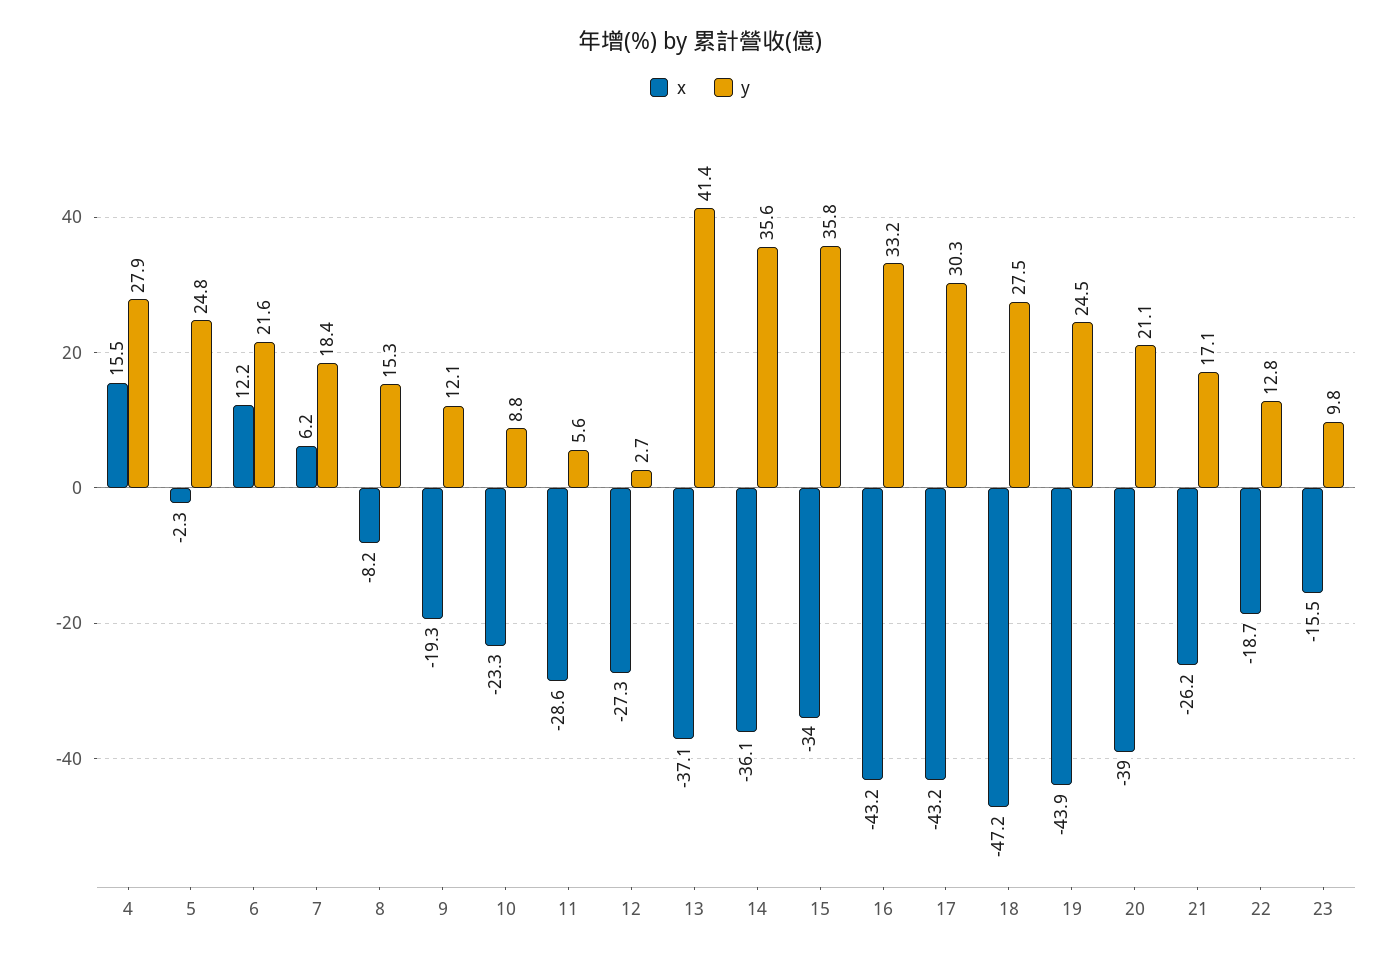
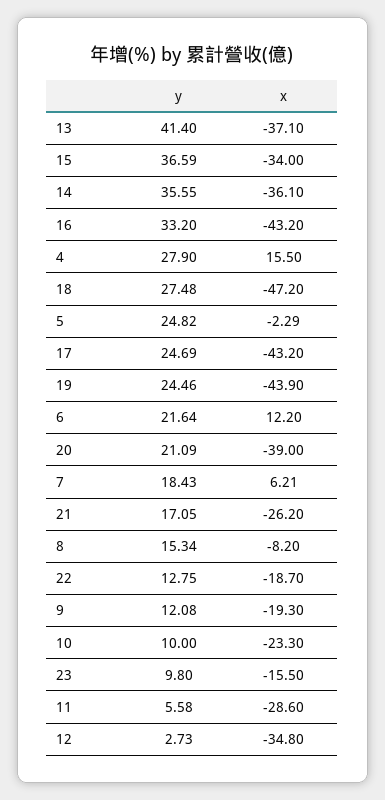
  {
    "x": {
      "4": 15.5,
      "5": -2.29,
      "6": 12.2,
      "7": 6.21,
      "8": -8.2,
      "9": -19.3,
      "10": -23.3,
      "11": -28.6,
-     "12": -27.3,
+     "12": -34.8,
      "13": -37.1,
      "14": -36.1,
      "15": -34,
      "16": -43.2,
      "17": -43.2,
      "18": -47.2,
      "19": -43.9,
      "20": -39,
      "21": -26.2,
      "22": -18.7,
      "23": -15.5
    },
    "y": {
      "4": 27.9,
      "5": 24.82,
      "6": 21.64,
      "7": 18.43,
      "8": 15.34,
      "9": 12.08,
-     "10": 8.8,
+     "10": 10,
      "11": 5.58,
      "12": 2.73,
      "13": 41.4,
      "14": 35.55,
-     "15": 35.8,
+     "15": 36.59,
      "16": 33.2,
-     "17": 30.3,
+     "17": 24.69,
      "18": 27.48,
      "19": 24.46,
      "20": 21.09,
      "21": 17.05,
      "22": 12.75,
      "23": 9.8
    }
  }

